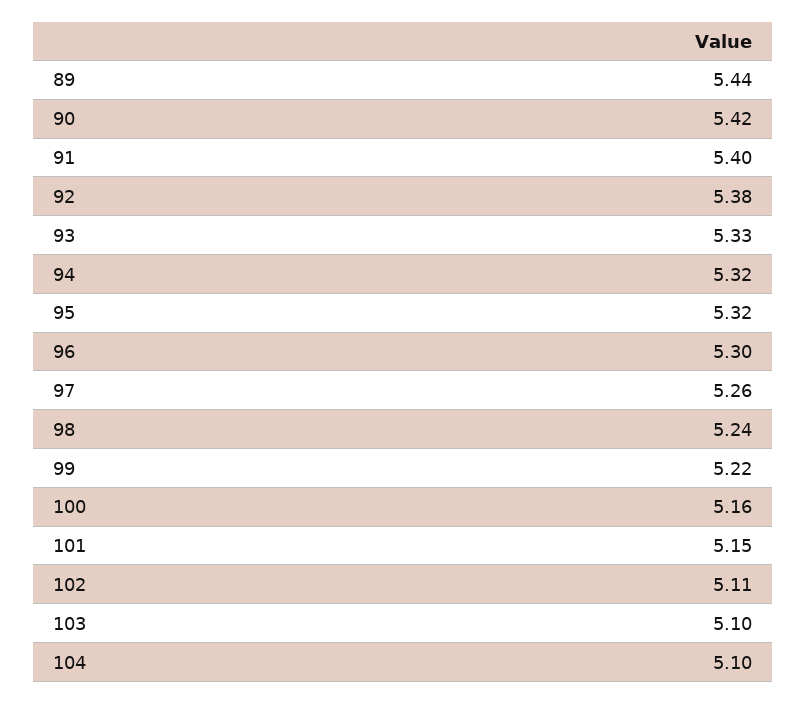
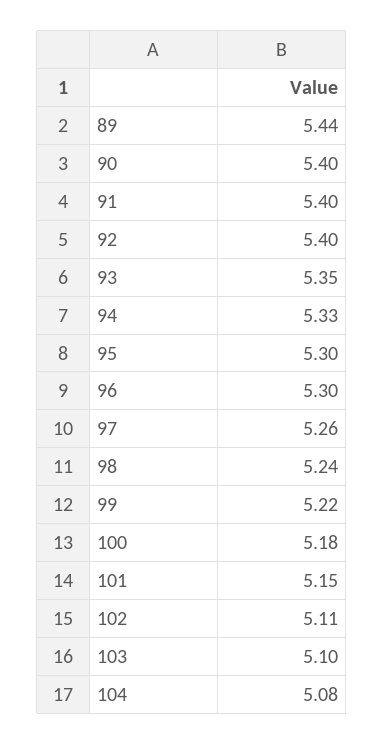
  {
    "89": 5.44,
-   "90": 5.42,
+   "90": 5.4,
    "91": 5.4,
-   "92": 5.38,
+   "92": 5.4,
-   "93": 5.33,
+   "93": 5.35,
-   "94": 5.32,
+   "94": 5.33,
-   "95": 5.32,
+   "95": 5.3,
    "96": 5.3,
    "97": 5.26,
    "98": 5.24,
    "99": 5.22,
-   "100": 5.16,
+   "100": 5.18,
    "101": 5.15,
    "102": 5.11,
    "103": 5.1,
-   "104": 5.1
+   "104": 5.08
  }

